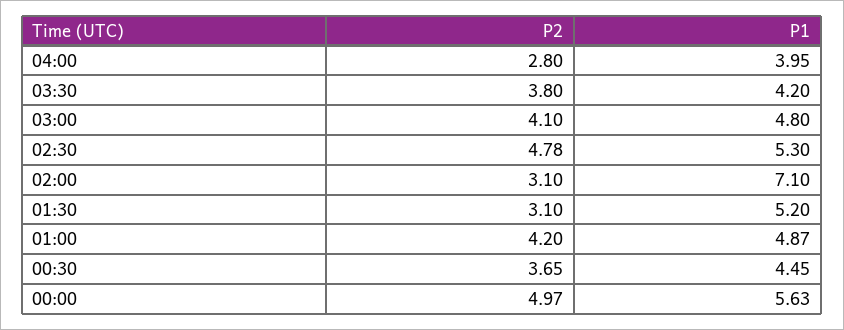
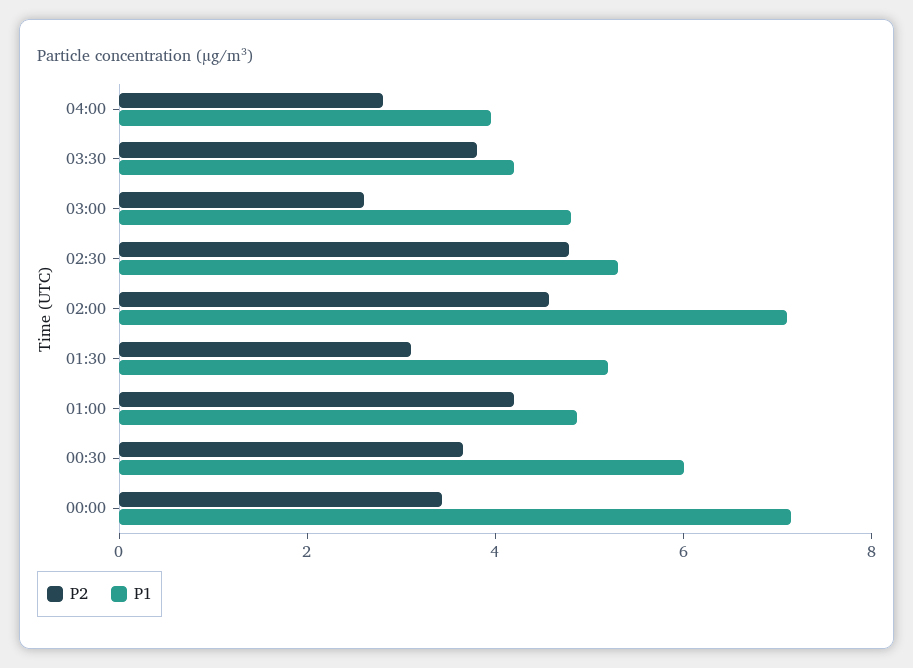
  {
    "P2": {
      "04:00": 2.8,
      "03:30": 3.8,
-     "03:00": 4.1,
+     "03:00": 2.5,
      "02:30": 4.78,
-     "02:00": 3.1,
+     "02:00": 4.5,
      "01:30": 3.1,
      "01:00": 4.2,
      "00:30": 3.65,
-     "00:00": 4.97
+     "00:00": 3.5
    },
    "P1": {
      "04:00": 3.95,
      "03:30": 4.2,
      "03:00": 4.8,
      "02:30": 5.3,
      "02:00": 7.1,
      "01:30": 5.2,
      "01:00": 4.87,
-     "00:30": 4.45,
+     "00:30": 6,
-     "00:00": 5.63
+     "00:00": 7
    }
  }

